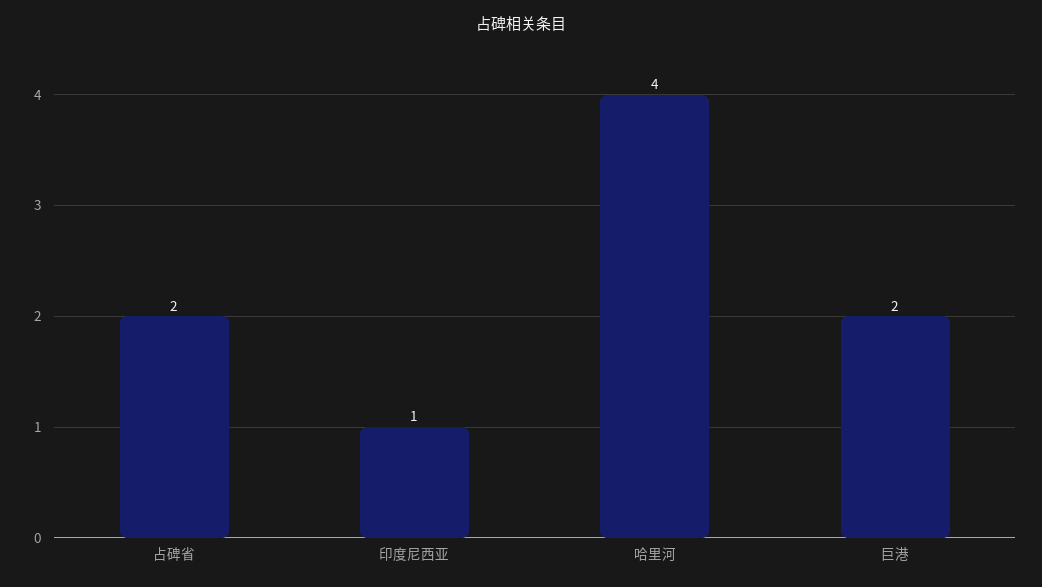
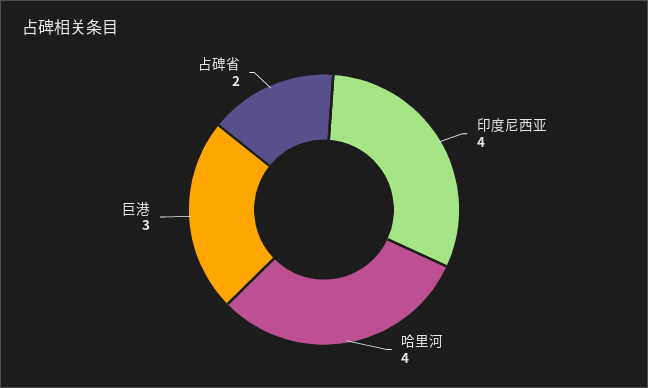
  {
    "占碑省": 2,
-   "印度尼西亚": 1,
+   "印度尼西亚": 4,
    "哈里河": 4,
-   "巨港": 2
+   "巨港": 3
  }

